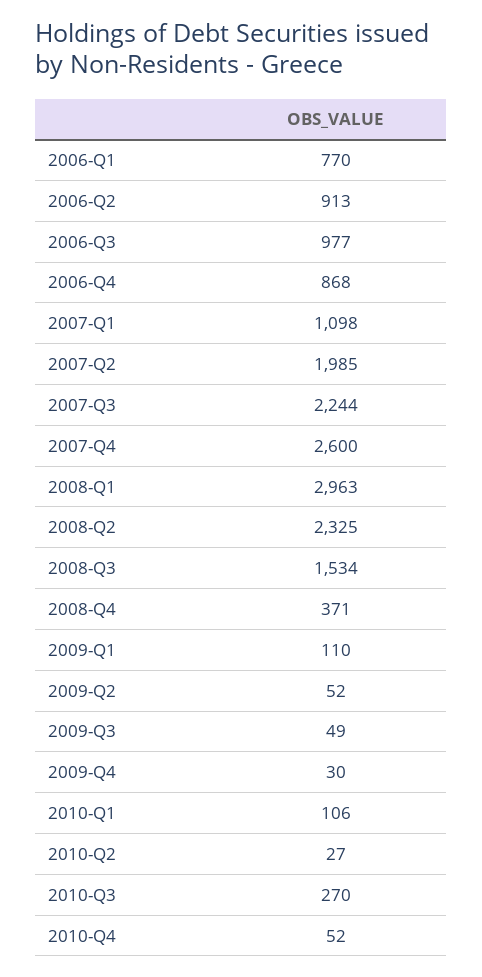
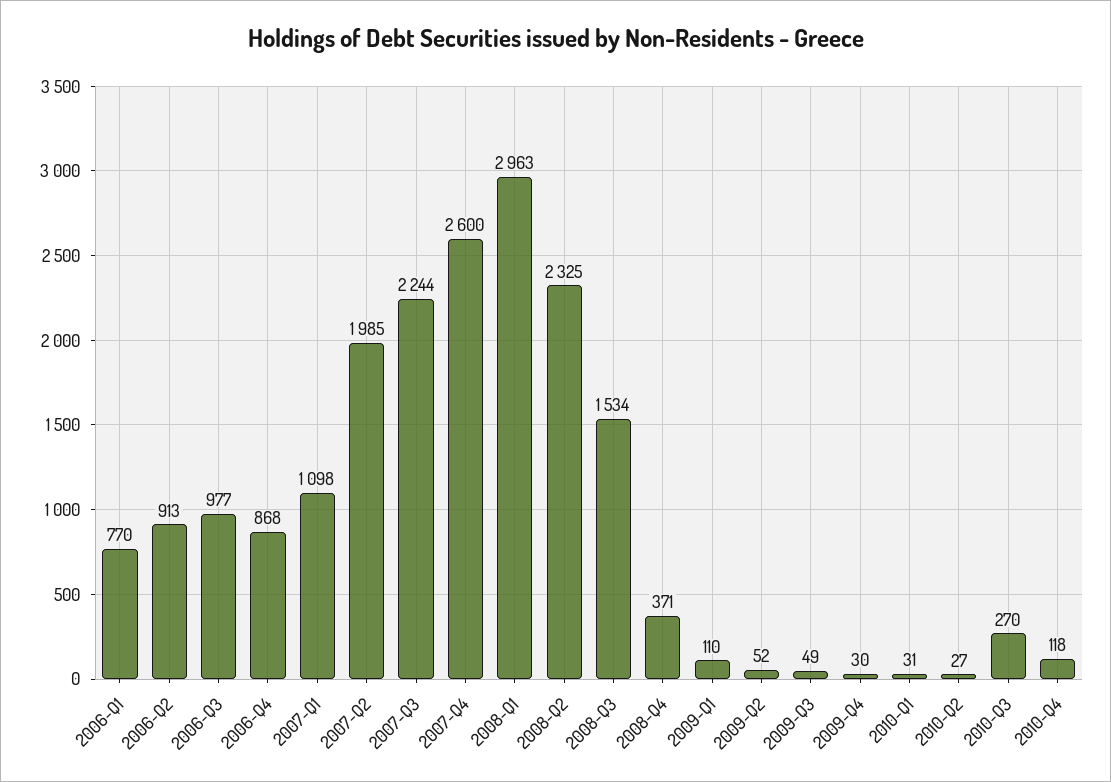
  {
    "2006-Q1": 770,
    "2006-Q2": 913,
    "2006-Q3": 977,
    "2006-Q4": 868,
    "2007-Q1": 1098,
    "2007-Q2": 1985,
    "2007-Q3": 2244,
    "2007-Q4": 2600,
    "2008-Q1": 2963,
    "2008-Q2": 2325,
    "2008-Q3": 1534,
    "2008-Q4": 371,
    "2009-Q1": 110,
    "2009-Q2": 52,
    "2009-Q3": 49,
    "2009-Q4": 30,
-   "2010-Q1": 106,
+   "2010-Q1": 31,
    "2010-Q2": 27,
    "2010-Q3": 270,
-   "2010-Q4": 52
+   "2010-Q4": 118
  }

